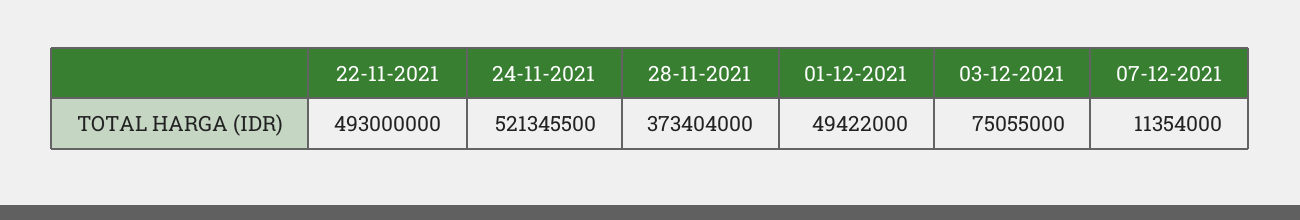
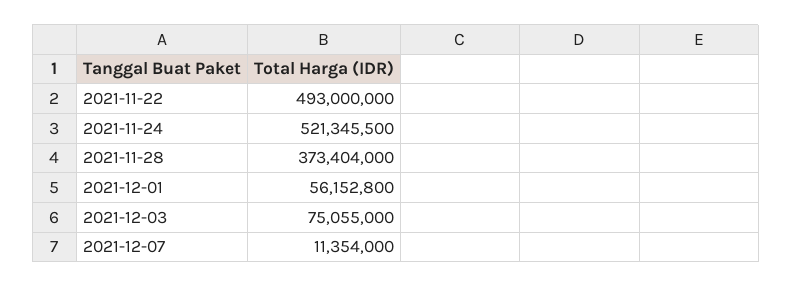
  {
    "22-11-2021": 493000000,
    "24-11-2021": 521345500,
    "28-11-2021": 373404000,
-   "01-12-2021": 49422000,
+   "01-12-2021": 56152800,
    "03-12-2021": 75055000,
    "07-12-2021": 11354000
  }

